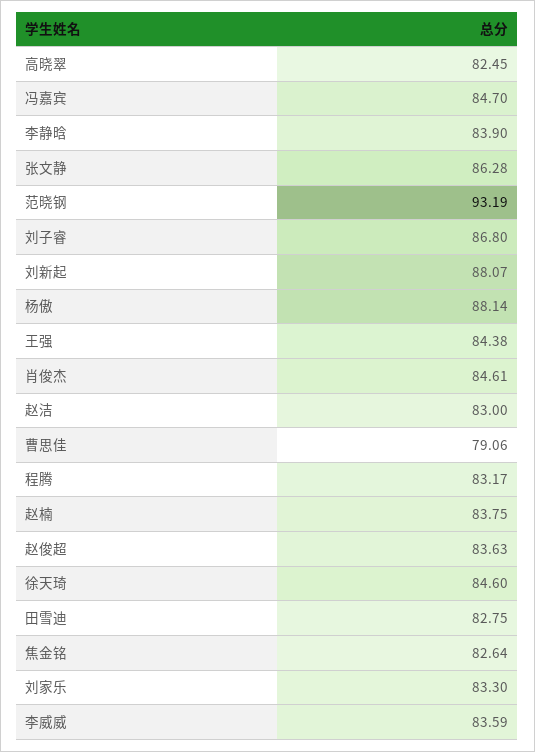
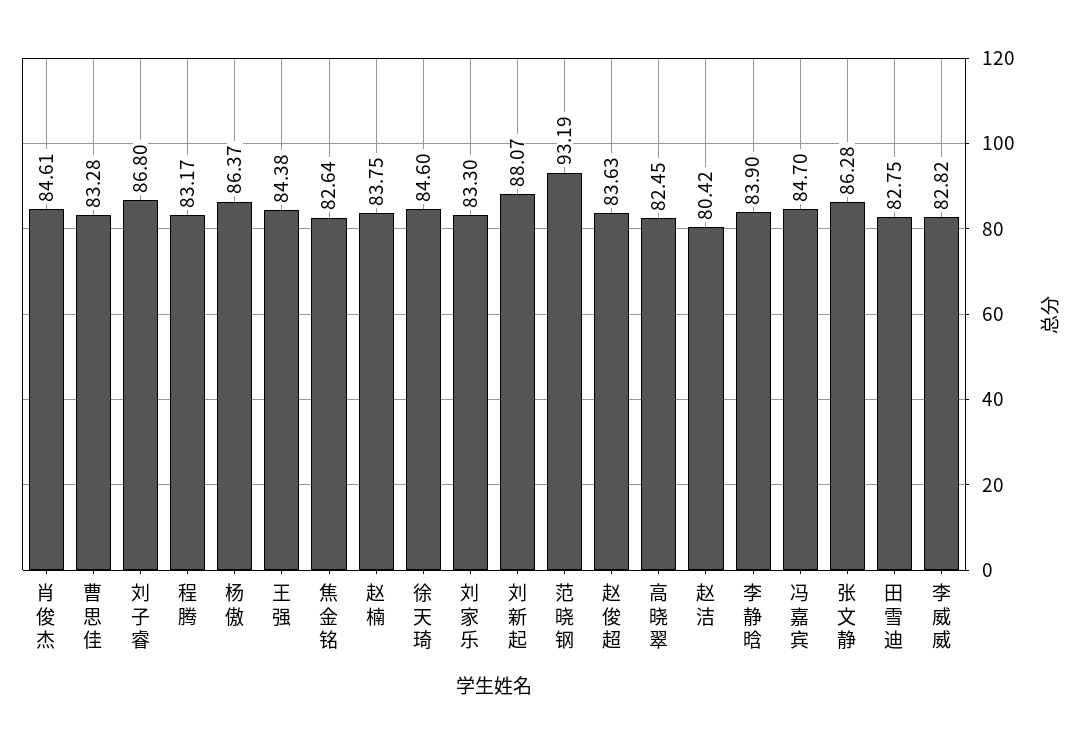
  {
    "高晓翠": 82.45,
    "冯嘉宾": 84.7,
    "李静晗": 83.9,
    "张文静": 86.28,
    "范晓钢": 93.19,
    "刘子睿": 86.8,
    "刘新起": 88.07,
-   "杨傲": 88.14,
+   "杨傲": 86.37,
    "王强": 84.38,
    "肖俊杰": 84.61,
-   "赵洁": 83,
+   "赵洁": 80.42,
-   "曹思佳": 79.06,
+   "曹思佳": 83.28,
    "程腾": 83.17,
    "赵楠": 83.75,
    "赵俊超": 83.63,
    "徐天琦": 84.6,
    "田雪迪": 82.75,
    "焦金铭": 82.64,
    "刘家乐": 83.3,
-   "李威威": 83.59
+   "李威威": 82.82
  }

